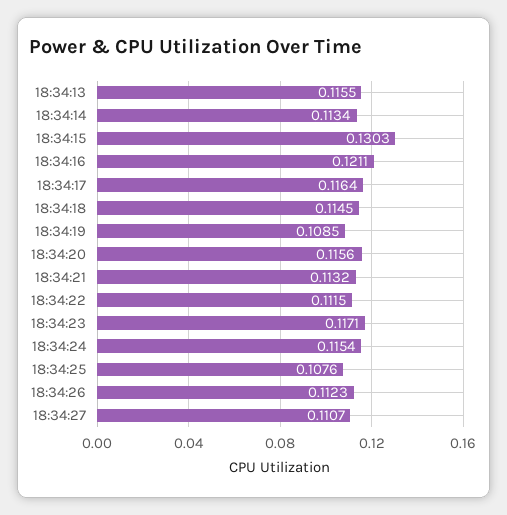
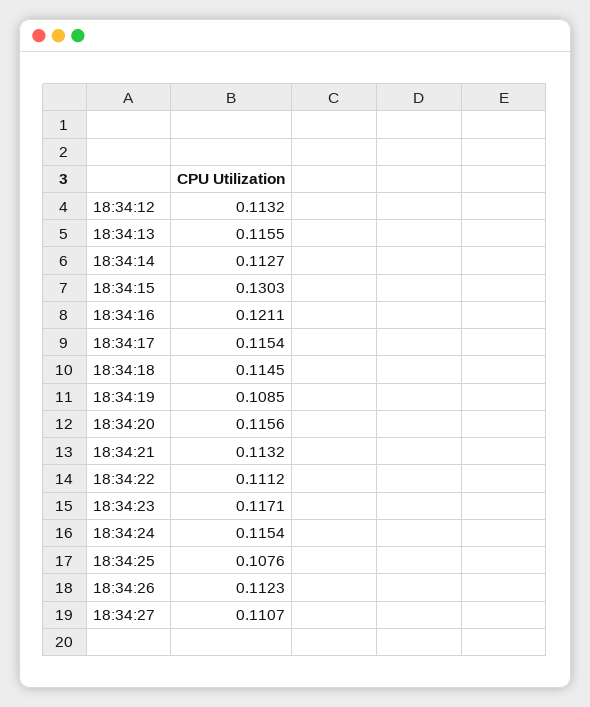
  {
    "18:34:13": 0.1155,
-   "18:34:14": 0.1134,
+   "18:34:14": 0.1127,
    "18:34:15": 0.1303,
    "18:34:16": 0.1211,
-   "18:34:17": 0.1164,
+   "18:34:17": 0.1154,
    "18:34:18": 0.1145,
    "18:34:19": 0.1085,
    "18:34:20": 0.1156,
    "18:34:21": 0.1132,
-   "18:34:22": 0.1115,
+   "18:34:22": 0.1112,
    "18:34:23": 0.1171,
    "18:34:24": 0.1154,
    "18:34:25": 0.1076,
    "18:34:26": 0.1123,
-   "18:34:27": 0.1107
+   "18:34:27": 0.1107,
+   "18:34:12": 0.1132
  }

